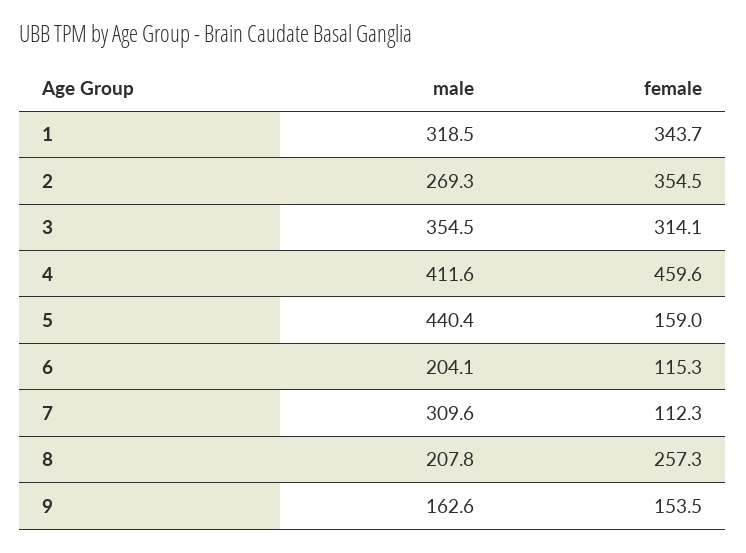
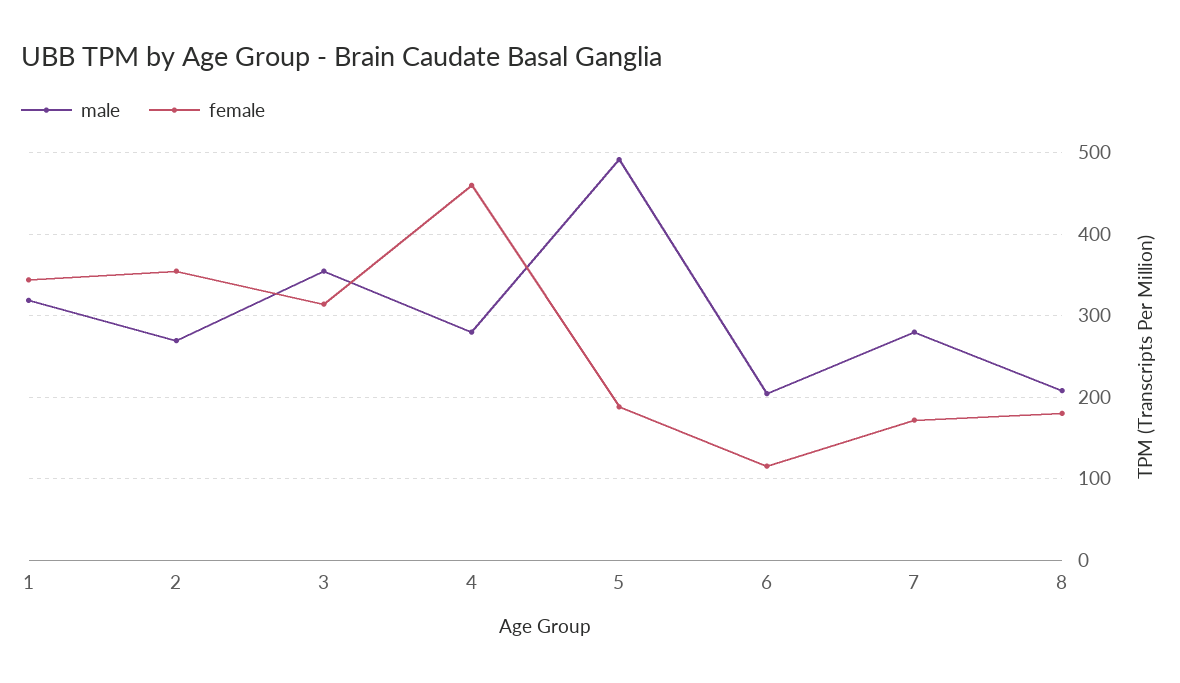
  {
    "male": {
      "1": 318.5,
      "2": 269.3,
      "3": 354.5,
-     "4": 411.6,
+     "4": 280,
-     "5": 440.4,
+     "5": 490,
      "6": 204.1,
-     "7": 309.6,
+     "7": 280,
-     "8": 207.8,
+     "8": 207.8
-     "9": 162.6
    },
    "female": {
      "1": 343.7,
      "2": 354.5,
      "3": 314.1,
      "4": 459.6,
-     "5": 159,
+     "5": 190,
      "6": 115.3,
-     "7": 112.3,
+     "7": 170,
-     "8": 257.3,
+     "8": 180
-     "9": 153.5
    }
  }

